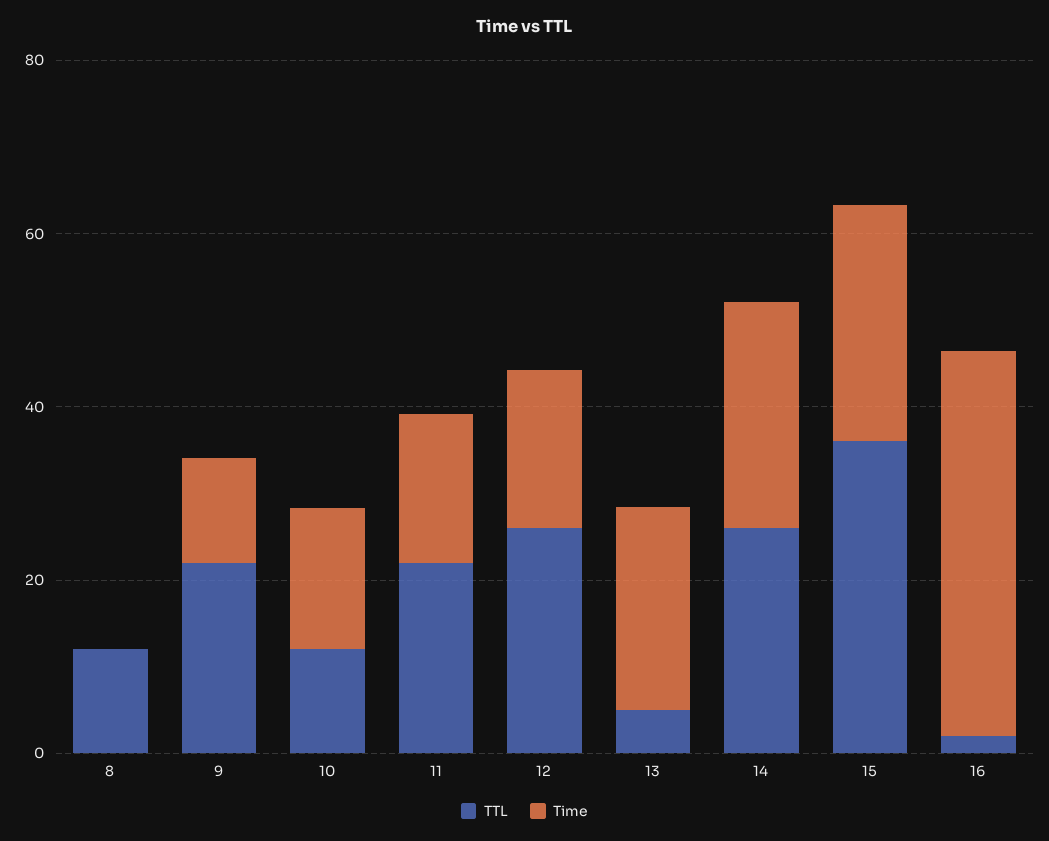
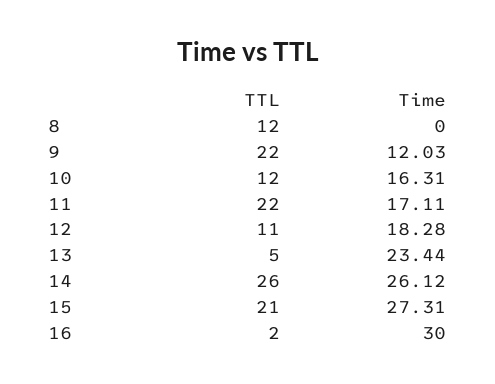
  {
    "TTL": {
      "8": 12,
      "9": 22,
      "10": 12,
      "11": 22,
-     "12": 25,
+     "12": 11,
      "13": 5,
      "14": 26,
-     "15": 35,
+     "15": 21,
      "16": 2
    },
    "Time": {
      "8": 0,
      "9": 12.03,
      "10": 16.31,
      "11": 17.11,
      "12": 18.28,
      "13": 23.44,
      "14": 26.12,
      "15": 27.31,
-     "16": 45
+     "16": 30
    }
  }

